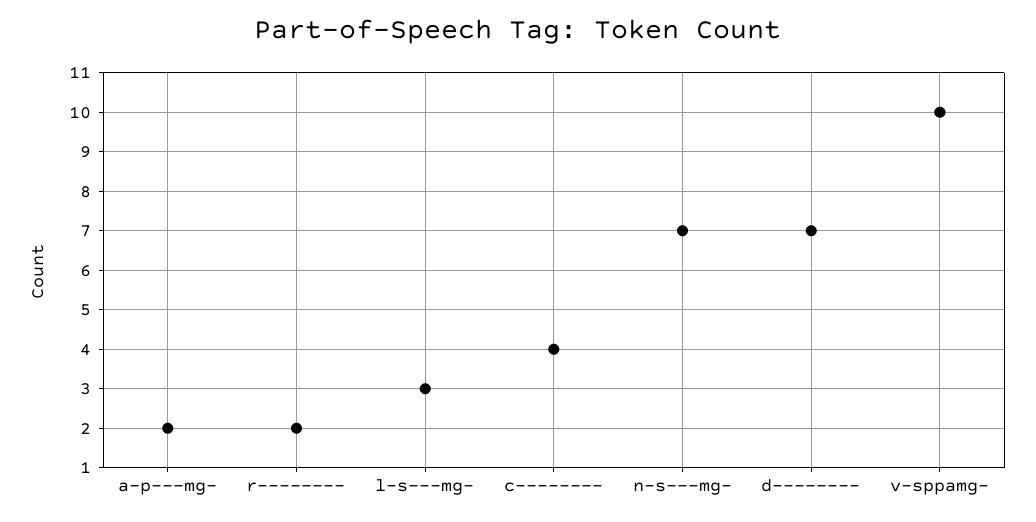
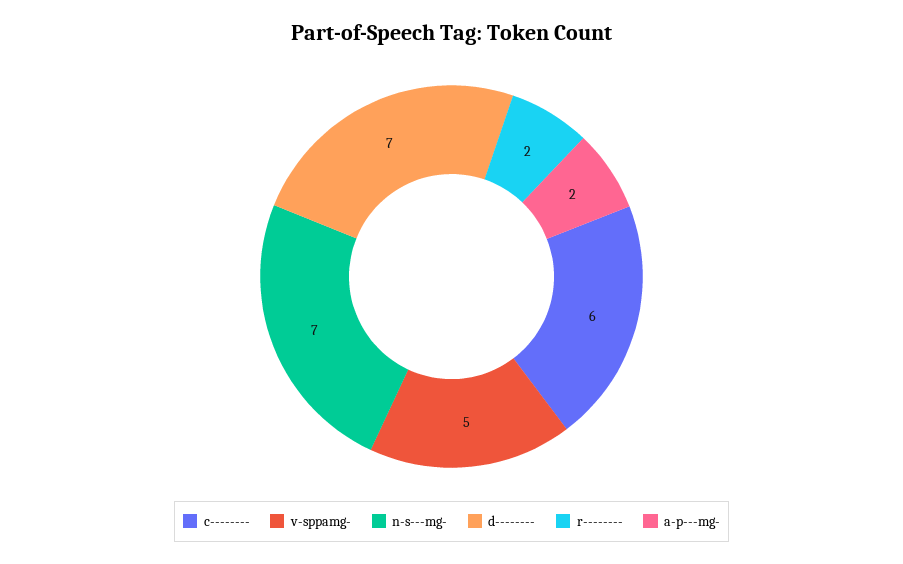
  {
    "a-p---mg-": 2,
    "r--------": 2,
-   "l-s---mg-": 3,
-   "c--------": 4,
+   "c--------": 6,
    "n-s---mg-": 7,
    "d--------": 7,
-   "v-sppamg-": 10
+   "v-sppamg-": 5
  }

